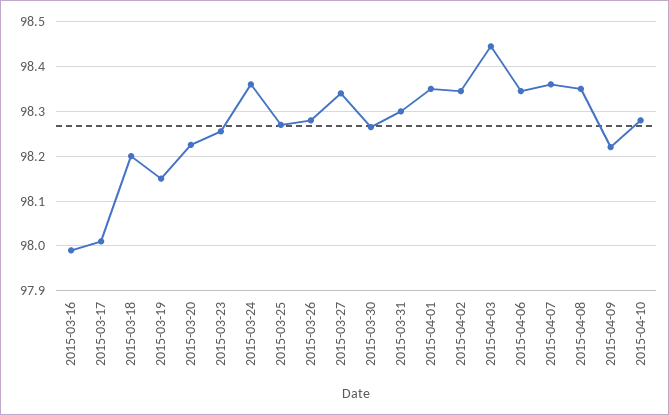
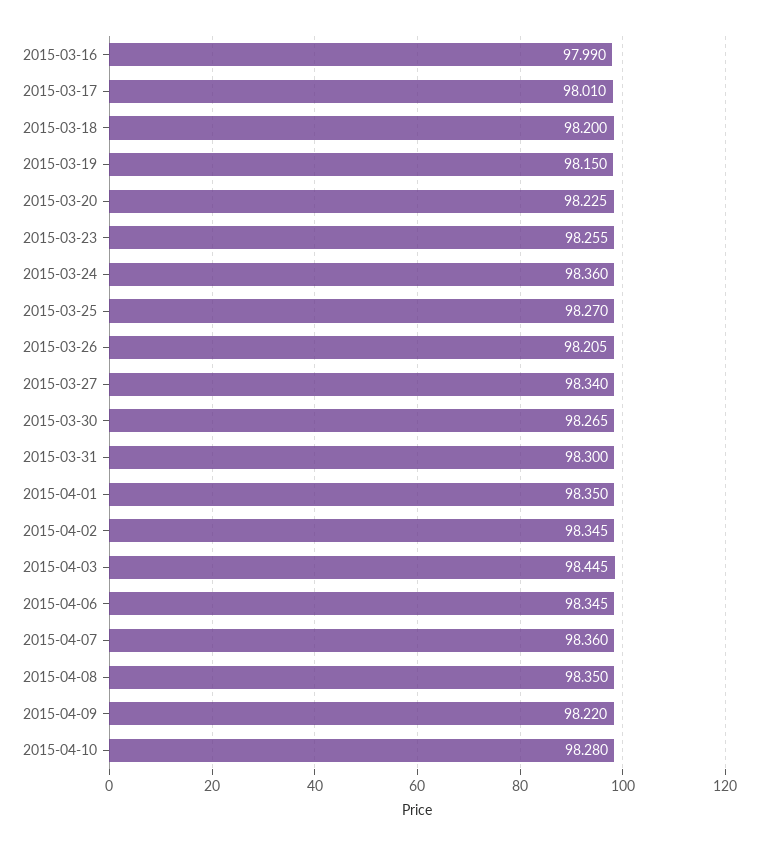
  {
    "2015-03-16": 97.99,
    "2015-03-17": 98.01,
    "2015-03-18": 98.2,
    "2015-03-19": 98.15,
    "2015-03-20": 98.225,
    "2015-03-23": 98.255,
    "2015-03-24": 98.36,
    "2015-03-25": 98.27,
-   "2015-03-26": 98.28,
+   "2015-03-26": 98.205,
    "2015-03-27": 98.34,
    "2015-03-30": 98.265,
    "2015-03-31": 98.3,
    "2015-04-01": 98.35,
    "2015-04-02": 98.345,
    "2015-04-03": 98.445,
    "2015-04-06": 98.345,
    "2015-04-07": 98.36,
    "2015-04-08": 98.35,
    "2015-04-09": 98.22,
    "2015-04-10": 98.28
  }

